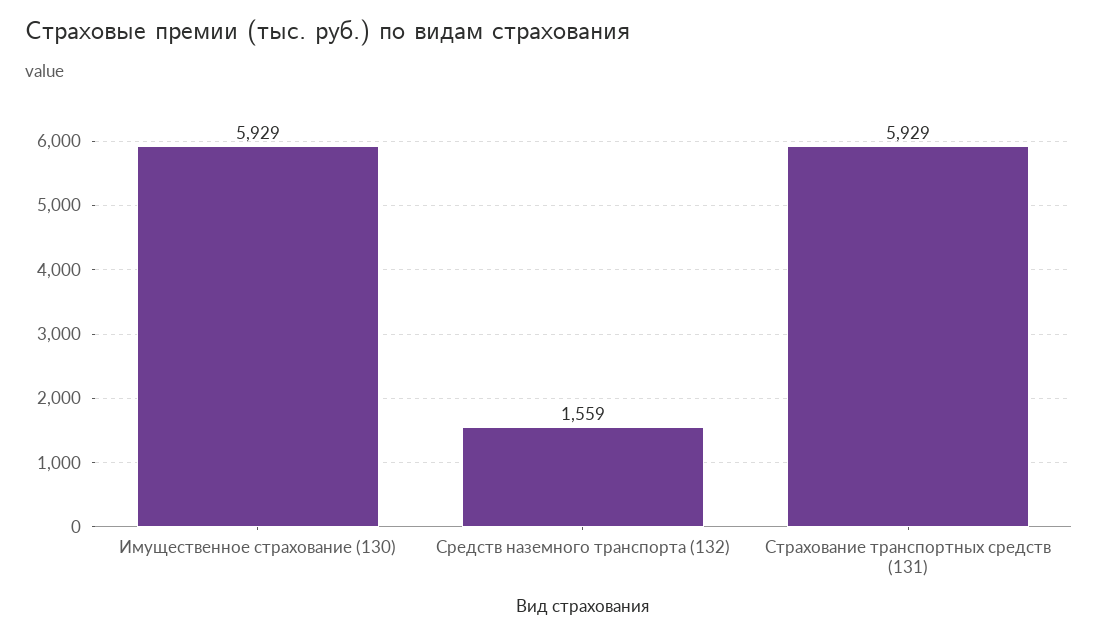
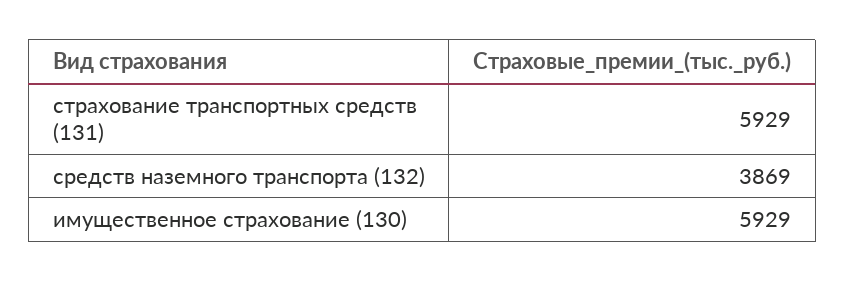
  {
    "Имущественное страхование (130)": 5929,
-   "Средств наземного транспорта (132)": 1559,
+   "Средств наземного транспорта (132)": 3869,
    "Страхование транспортных средств (131)": 5929
  }

